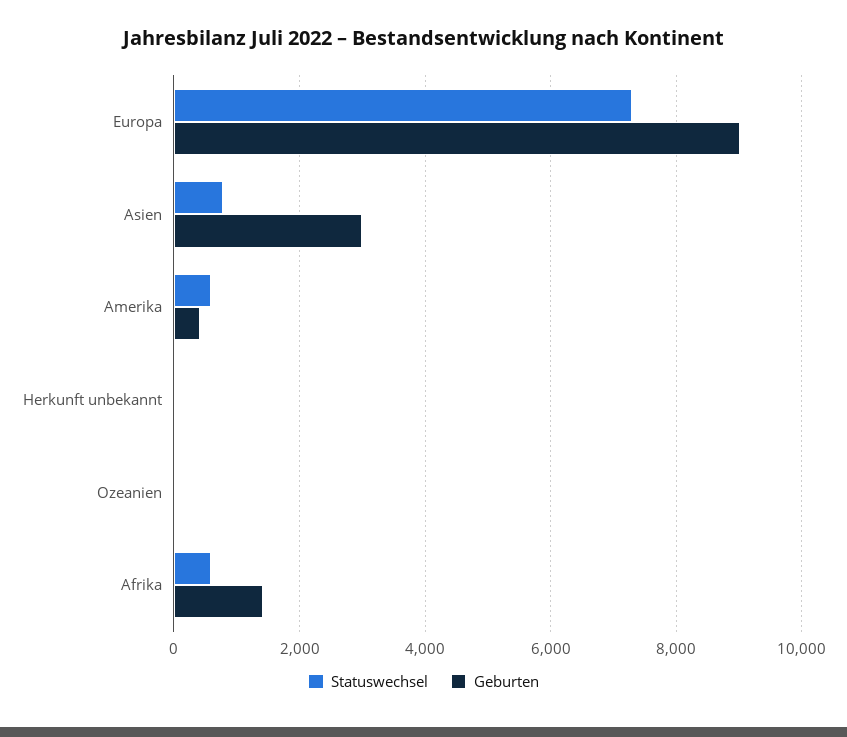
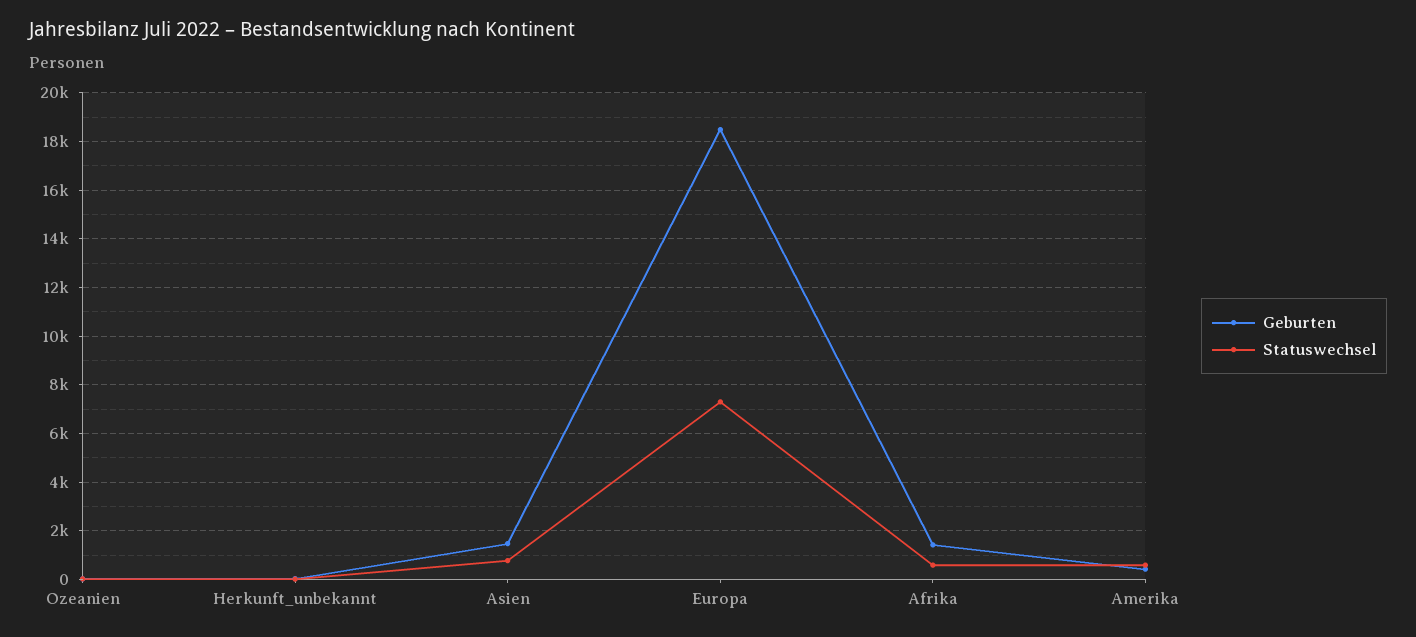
  {
    "Statuswechsel": {
      "Europa": 7200,
      "Asien": 800,
      "Amerika": 600,
      "Herkunft unbekannt": 0,
      "Ozeanien": 0,
      "Afrika": 600
    },
    "Geburten": {
-     "Europa": 9000,
+     "Europa": 18500,
-     "Asien": 3000,
+     "Asien": 1500,
      "Amerika": 400,
      "Herkunft unbekannt": 0,
      "Ozeanien": 0,
      "Afrika": 1400
    }
  }

